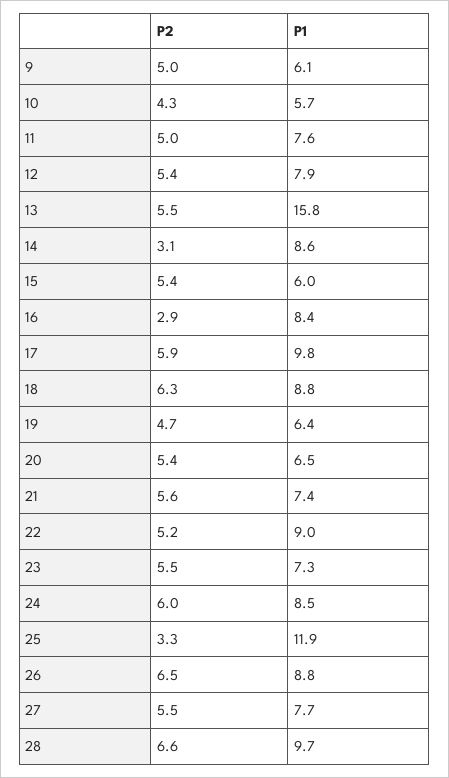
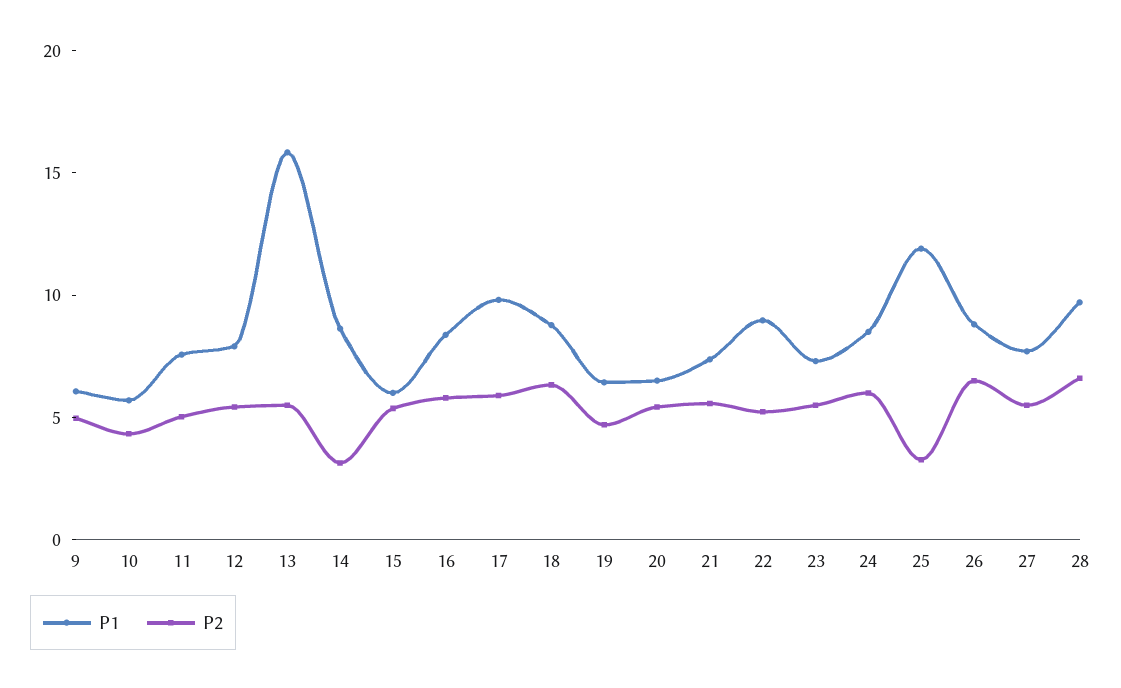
  {
    "P2": {
      "9": 5,
      "10": 4.3,
      "11": 5,
      "12": 5.4,
      "13": 5.5,
      "14": 3.1,
      "15": 5.4,
-     "16": 2.9,
+     "16": 6,
      "17": 5.9,
      "18": 6.3,
      "19": 4.7,
      "20": 5.4,
      "21": 5.6,
      "22": 5.2,
      "23": 5.5,
      "24": 6,
      "25": 3.3,
      "26": 6.5,
      "27": 5.5,
      "28": 6.6
    },
    "P1": {
      "9": 6.1,
      "10": 5.7,
      "11": 7.6,
      "12": 7.9,
      "13": 15.8,
      "14": 8.6,
      "15": 6,
      "16": 8.4,
      "17": 9.8,
      "18": 8.8,
      "19": 6.4,
      "20": 6.5,
      "21": 7.4,
      "22": 9,
      "23": 7.3,
      "24": 8.5,
      "25": 11.9,
      "26": 8.8,
      "27": 7.7,
      "28": 9.7
    }
  }

